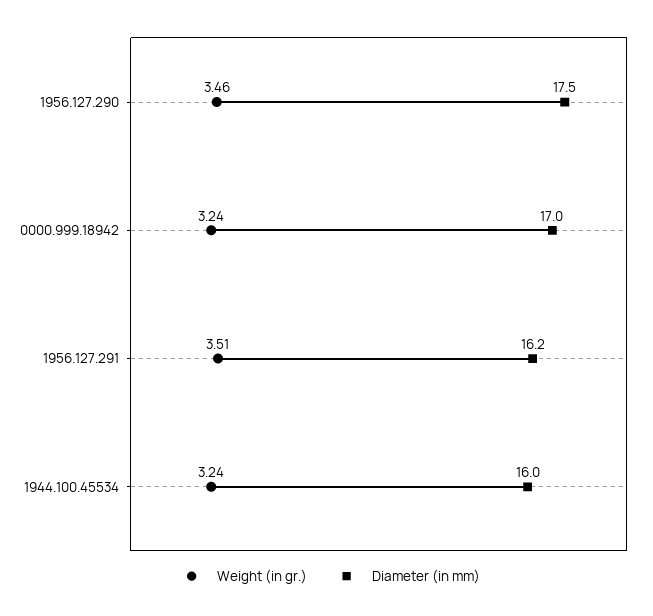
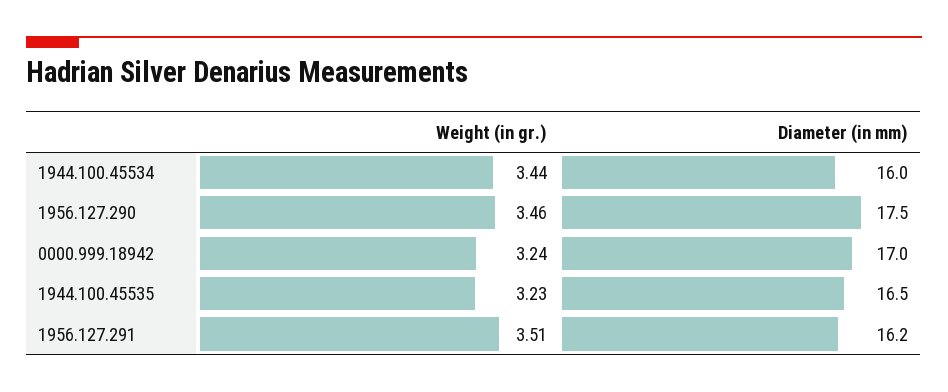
  {
    "Weight (in gr.)": {
      "1956.127.290": 3.46,
      "0000.999.18942": 3.24,
      "1956.127.291": 3.51,
-     "1944.100.45534": 3.24
+     "1944.100.45534": 3.44,
+     "1944.100.45535": 3.23
    },
    "Diameter (in mm)": {
      "1956.127.290": 17.5,
      "0000.999.18942": 17,
      "1956.127.291": 16.2,
-     "1944.100.45534": 16
+     "1944.100.45534": 16,
+     "1944.100.45535": 16.5
    }
  }

